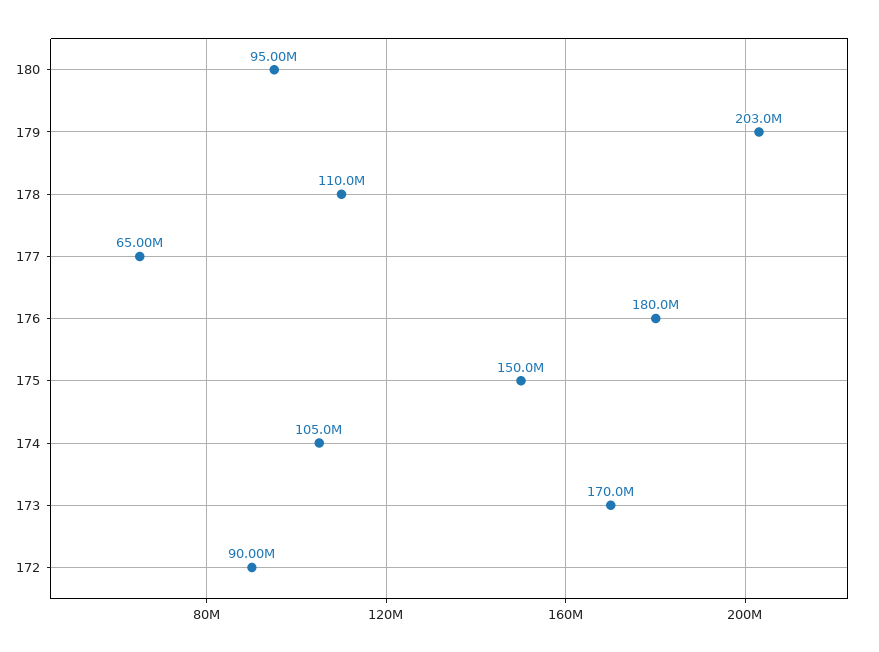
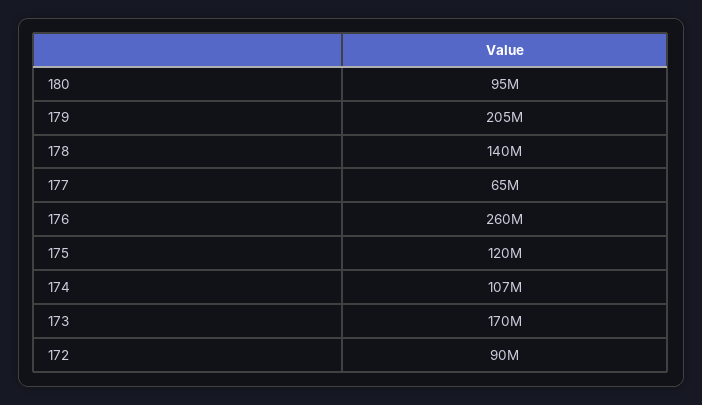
  {
    "180": 95000000,
-   "179": 203000000,
+   "179": 205000000,
-   "178": 110000000,
+   "178": 140000000,
    "177": 65000000,
-   "176": 180000000,
+   "176": 260000000,
-   "175": 150000000,
+   "175": 120000000,
-   "174": 105000000,
+   "174": 107000000,
    "173": 170000000,
    "172": 90000000
  }

